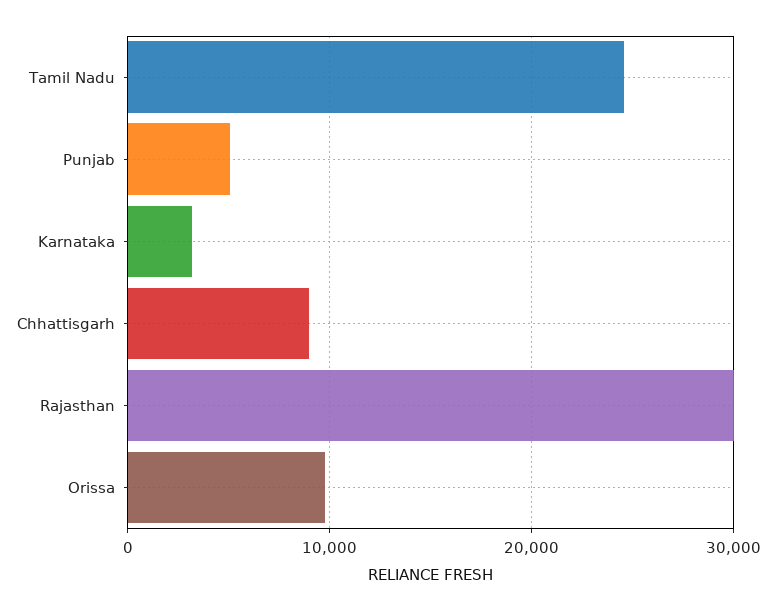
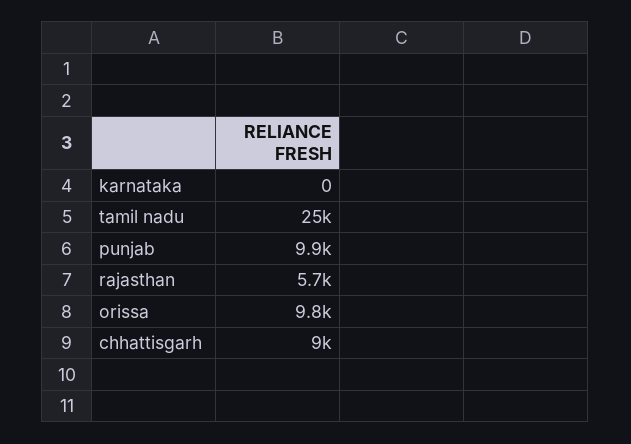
  {
    "Tamil Nadu": 25000,
-   "Punjab": 5000,
+   "Punjab": 9900,
-   "Karnataka": 3000,
+   "Karnataka": 0,
    "Chhattisgarh": 9000,
-   "Rajasthan": 30000,
+   "Rajasthan": 5700,
    "Orissa": 9800
  }

